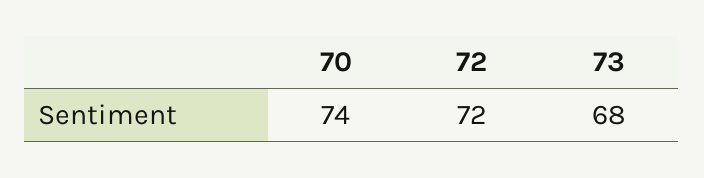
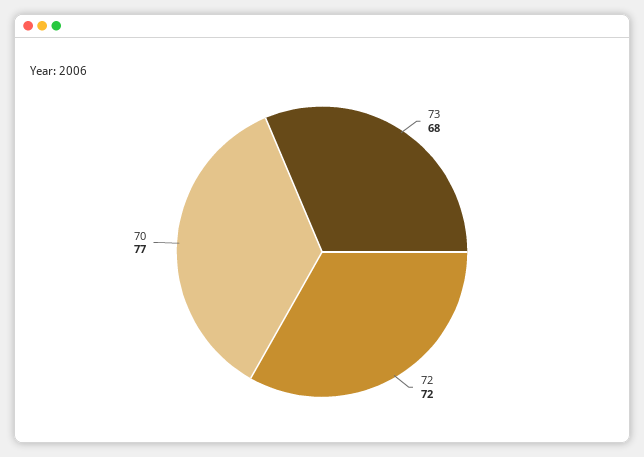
  {
-   "70": 74,
+   "70": 77,
    "72": 72,
    "73": 68
  }

